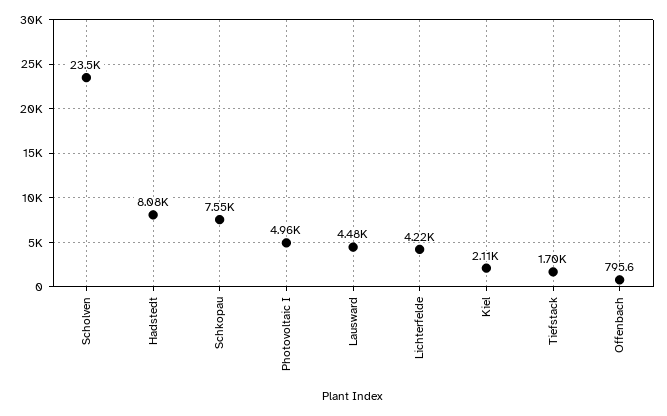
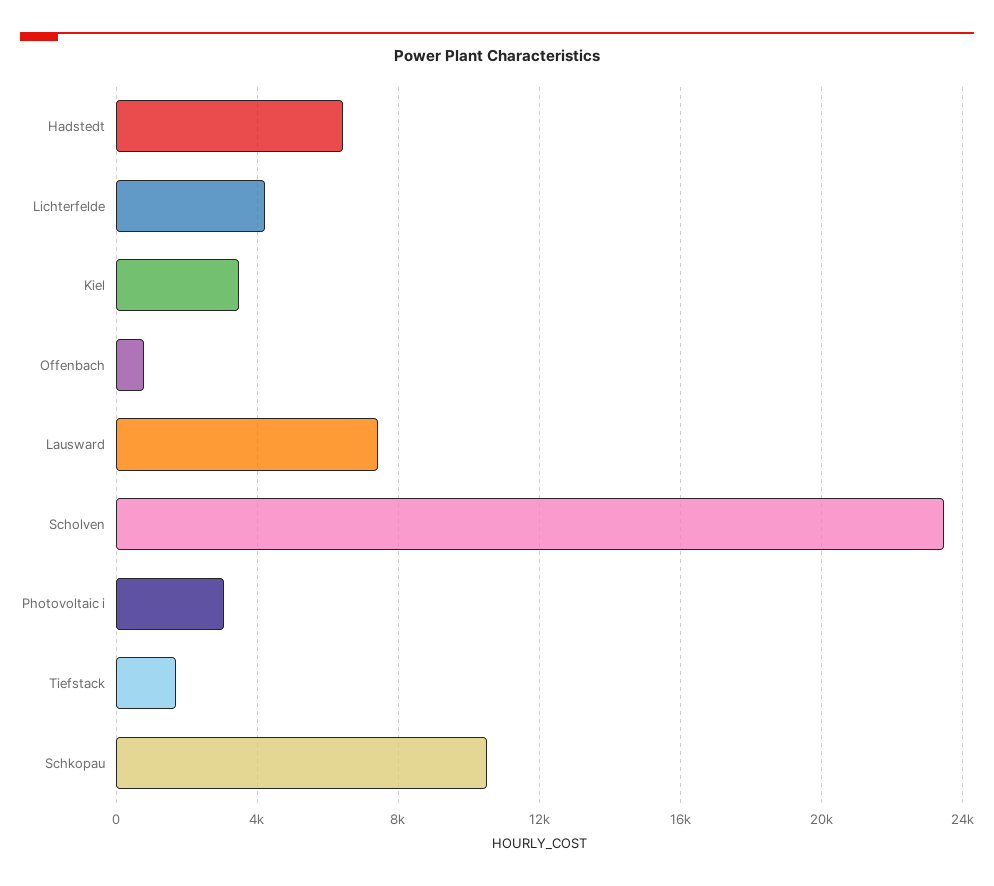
  {
    "Scholven": 23500,
-   "Hadstedt": 8080,
+   "Hadstedt": 6500,
-   "Schkopau": 7550,
+   "Schkopau": 10500,
-   "Photovoltaic I": 4960,
+   "Photovoltaic I": 3000,
-   "Lausward": 4480,
+   "Lausward": 7500,
    "Lichterfelde": 4220,
-   "Kiel": 2110,
+   "Kiel": 3500,
    "Tiefstack": 1700,
    "Offenbach": 795.6
  }

